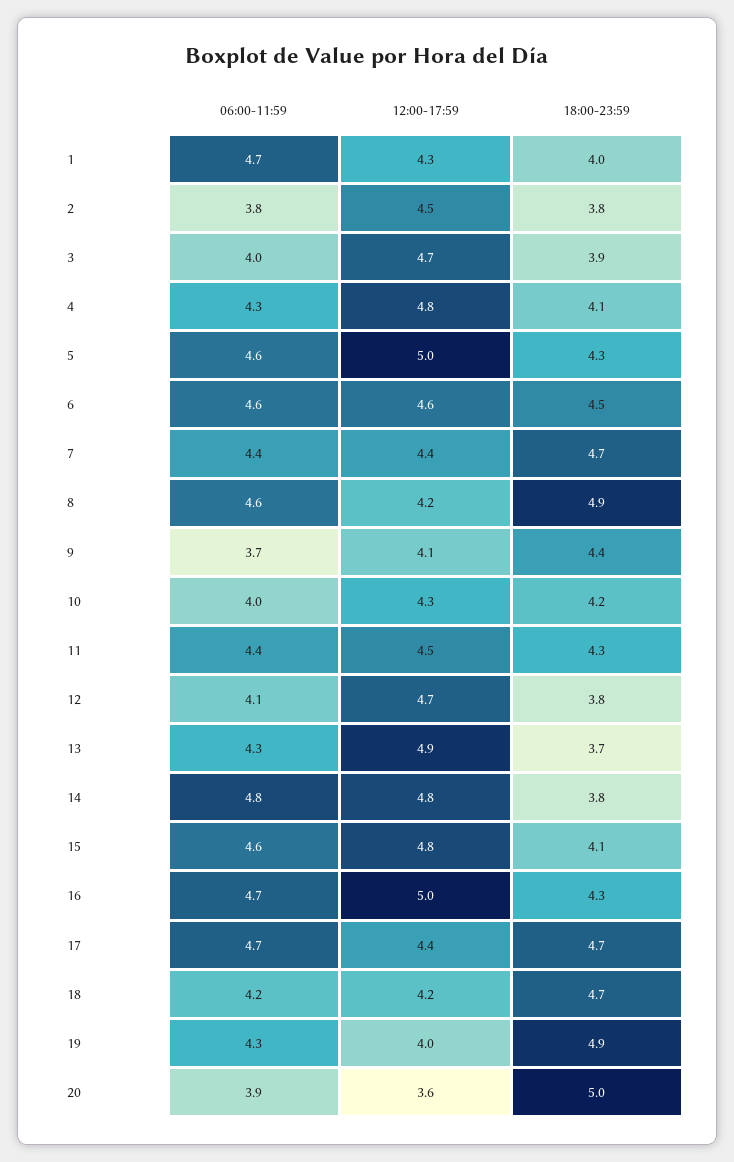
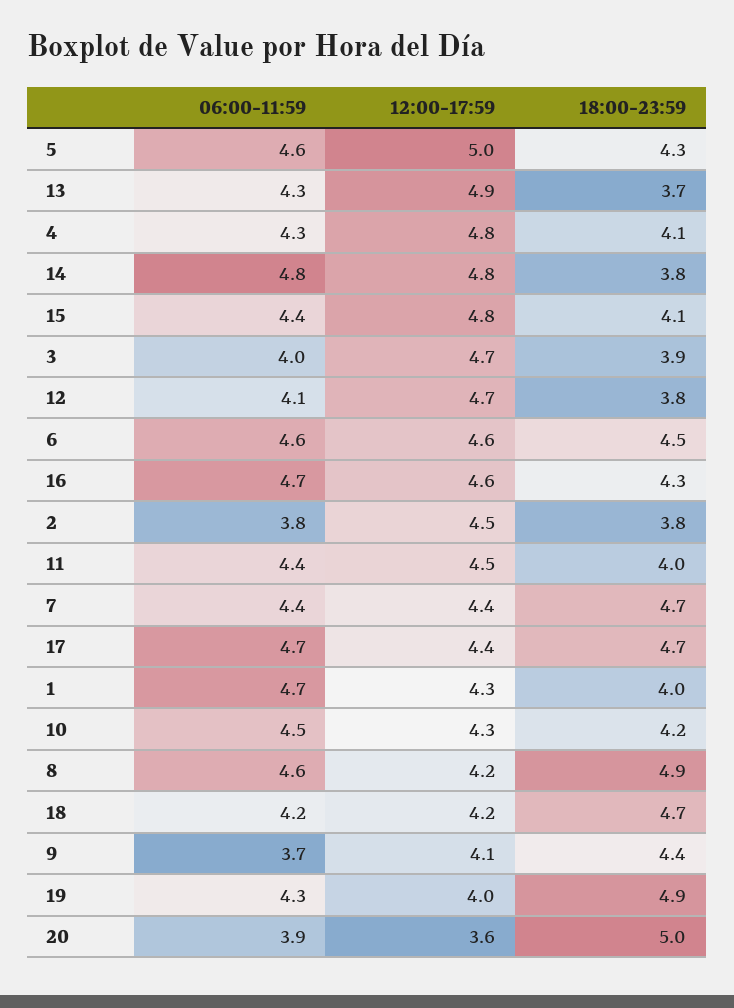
  {
    "06:00-11:59": {
      "1": 4.7,
      "2": 3.8,
      "3": 4,
      "4": 4.3,
      "5": 4.6,
      "6": 4.6,
      "7": 4.4,
      "8": 4.6,
      "9": 3.7,
-     "10": 4,
+     "10": 4.5,
      "11": 4.4,
      "12": 4.1,
      "13": 4.3,
      "14": 4.8,
-     "15": 4.6,
+     "15": 4.4,
      "16": 4.7,
      "17": 4.7,
      "18": 4.2,
      "19": 4.3,
      "20": 3.9
    },
    "12:00-17:59": {
      "1": 4.3,
      "2": 4.5,
      "3": 4.7,
      "4": 4.8,
      "5": 5,
      "6": 4.6,
      "7": 4.4,
      "8": 4.2,
      "9": 4.1,
      "10": 4.3,
      "11": 4.5,
      "12": 4.7,
      "13": 4.9,
      "14": 4.8,
      "15": 4.8,
-     "16": 5,
+     "16": 4.6,
      "17": 4.4,
      "18": 4.2,
      "19": 4,
      "20": 3.6
    },
    "18:00-23:59": {
      "1": 4,
      "2": 3.8,
      "3": 3.9,
      "4": 4.1,
      "5": 4.3,
      "6": 4.5,
      "7": 4.7,
      "8": 4.9,
      "9": 4.4,
      "10": 4.2,
-     "11": 4.3,
+     "11": 4,
      "12": 3.8,
      "13": 3.7,
      "14": 3.8,
      "15": 4.1,
      "16": 4.3,
      "17": 4.7,
      "18": 4.7,
      "19": 4.9,
      "20": 5
    }
  }

